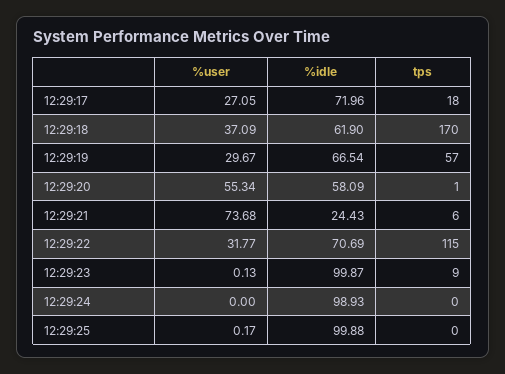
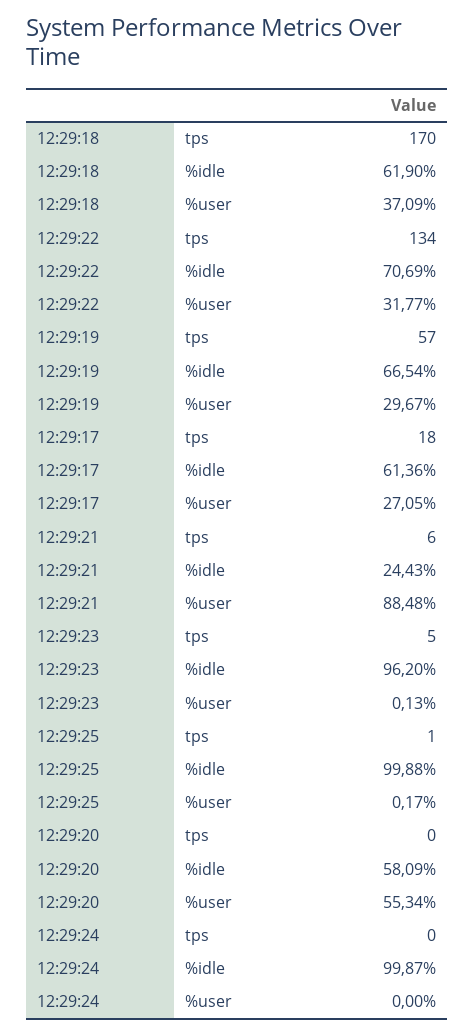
  {
    "%user": {
      "12:29:17": 27.05,
      "12:29:18": 37.09,
      "12:29:19": 29.67,
      "12:29:20": 55.34,
-     "12:29:21": 73.68,
+     "12:29:21": 88.48,
      "12:29:22": 31.77,
      "12:29:23": 0.13,
      "12:29:24": 0,
      "12:29:25": 0.17
    },
    "%idle": {
-     "12:29:17": 71.96,
+     "12:29:17": 61.36,
      "12:29:18": 61.9,
      "12:29:19": 66.54,
      "12:29:20": 58.09,
      "12:29:21": 24.43,
      "12:29:22": 70.69,
-     "12:29:23": 99.87,
+     "12:29:23": 96.2,
-     "12:29:24": 98.93,
+     "12:29:24": 99.87,
      "12:29:25": 99.88
    },
    "tps": {
      "12:29:17": 18,
      "12:29:18": 170,
      "12:29:19": 57,
-     "12:29:20": 1,
+     "12:29:20": 0,
      "12:29:21": 6,
-     "12:29:22": 115,
+     "12:29:22": 134,
-     "12:29:23": 9,
+     "12:29:23": 5,
      "12:29:24": 0,
-     "12:29:25": 0
+     "12:29:25": 1
    }
  }

